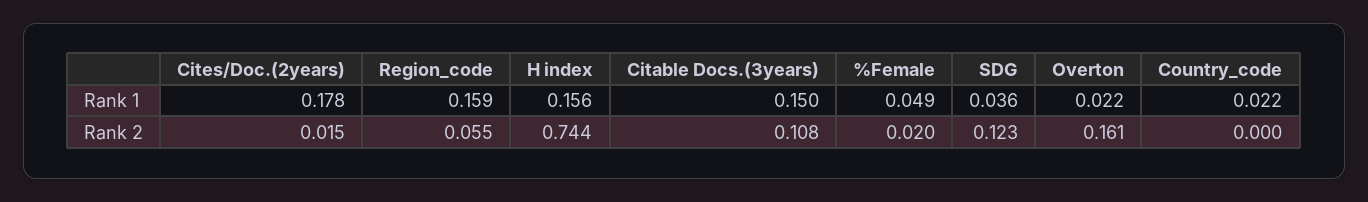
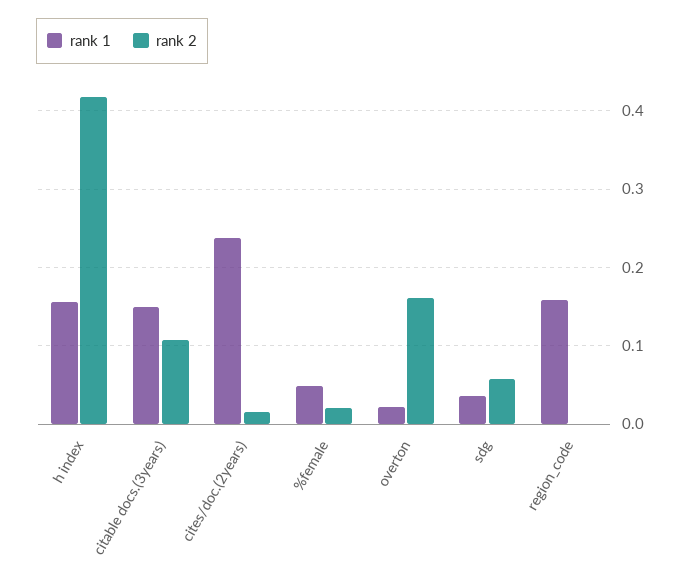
  {
    "Rank 1": {
-     "Cites/Doc.(2years)": 0.178,
+     "Cites/Doc.(2years)": 0.24,
      "Region_code": 0.159,
      "H index": 0.156,
      "Citable Docs.(3years)": 0.15,
      "%Female": 0.049,
      "SDG": 0.036,
-     "Overton": 0.022,
+     "Overton": 0.022
-     "Country_code": 0.022
    },
    "Rank 2": {
      "Cites/Doc.(2years)": 0.015,
-     "Region_code": 0.055,
+     "Region_code": 0,
-     "H index": 0.744,
+     "H index": 0.42,
      "Citable Docs.(3years)": 0.108,
      "%Female": 0.02,
-     "SDG": 0.123,
+     "SDG": 0.06,
-     "Overton": 0.161,
+     "Overton": 0.161
-     "Country_code": 0
    }
  }

